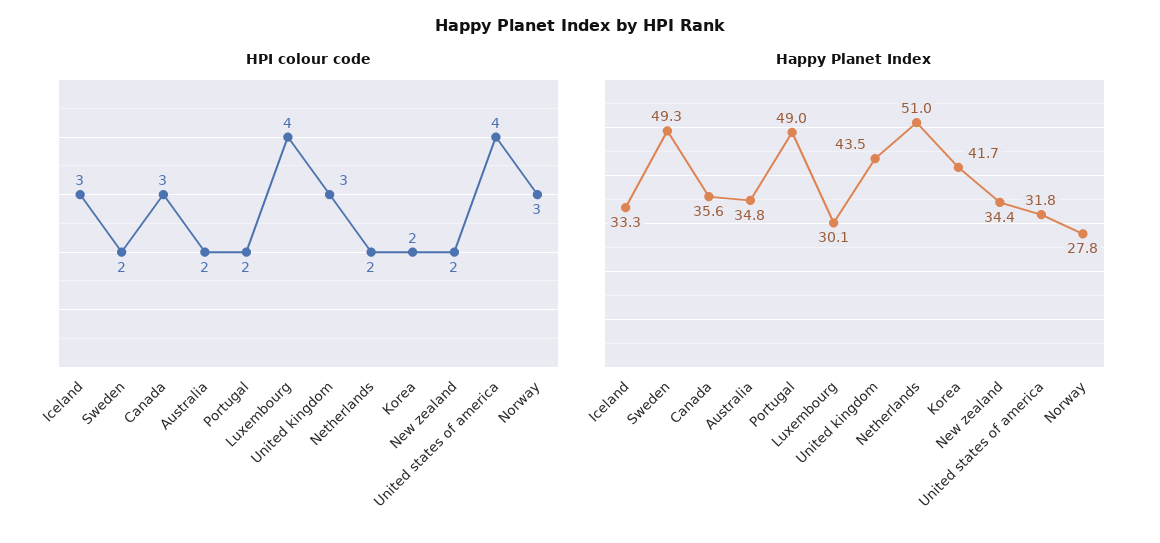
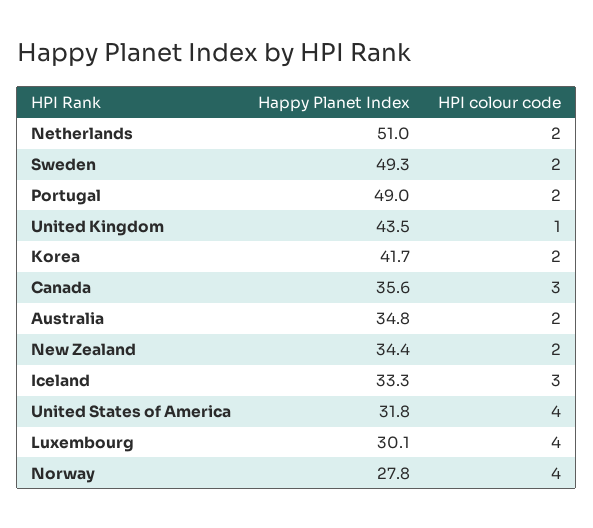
  {
    "HPI colour code": {
      "Iceland": 3,
      "Sweden": 2,
      "Canada": 3,
      "Australia": 2,
      "Portugal": 2,
      "Luxembourg": 4,
-     "United kingdom": 3,
+     "United kingdom": 1,
      "Netherlands": 2,
      "Korea": 2,
      "New zealand": 2,
      "United states of america": 4,
-     "Norway": 3
+     "Norway": 4
    },
    "Happy Planet Index": {
      "Iceland": 33.3,
      "Sweden": 49.3,
      "Canada": 35.6,
      "Australia": 34.8,
      "Portugal": 49,
      "Luxembourg": 30.1,
      "United kingdom": 43.5,
      "Netherlands": 51,
      "Korea": 41.7,
      "New zealand": 34.4,
      "United states of america": 31.8,
      "Norway": 27.8
    }
  }

